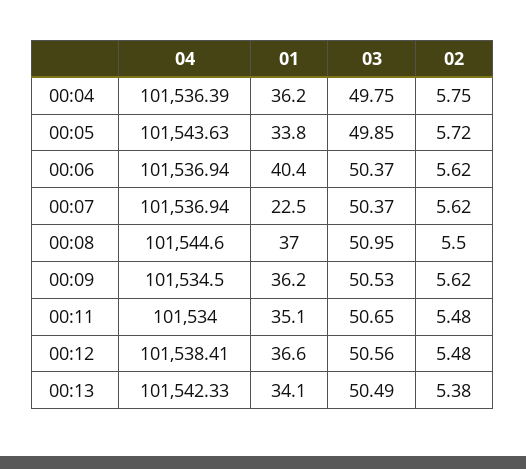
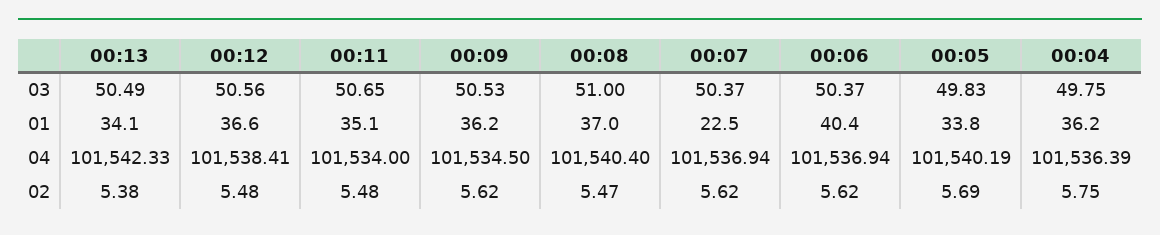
  {
    "04": {
      "00:04": 101536.39,
-     "00:05": 101543.63,
+     "00:05": 101540.19,
      "00:06": 101536.94,
      "00:07": 101536.94,
-     "00:08": 101544.6,
+     "00:08": 101540.4,
      "00:09": 101534.5,
      "00:11": 101534,
      "00:12": 101538.41,
      "00:13": 101542.33
    },
    "01": {
      "00:04": 36.2,
      "00:05": 33.8,
      "00:06": 40.4,
      "00:07": 22.5,
      "00:08": 37,
      "00:09": 36.2,
      "00:11": 35.1,
      "00:12": 36.6,
      "00:13": 34.1
    },
    "03": {
      "00:04": 49.75,
-     "00:05": 49.85,
+     "00:05": 49.83,
      "00:06": 50.37,
      "00:07": 50.37,
-     "00:08": 50.95,
+     "00:08": 51,
      "00:09": 50.53,
      "00:11": 50.65,
      "00:12": 50.56,
      "00:13": 50.49
    },
    "02": {
      "00:04": 5.75,
-     "00:05": 5.72,
+     "00:05": 5.69,
      "00:06": 5.62,
      "00:07": 5.62,
-     "00:08": 5.5,
+     "00:08": 5.47,
      "00:09": 5.62,
      "00:11": 5.48,
      "00:12": 5.48,
      "00:13": 5.38
    }
  }

